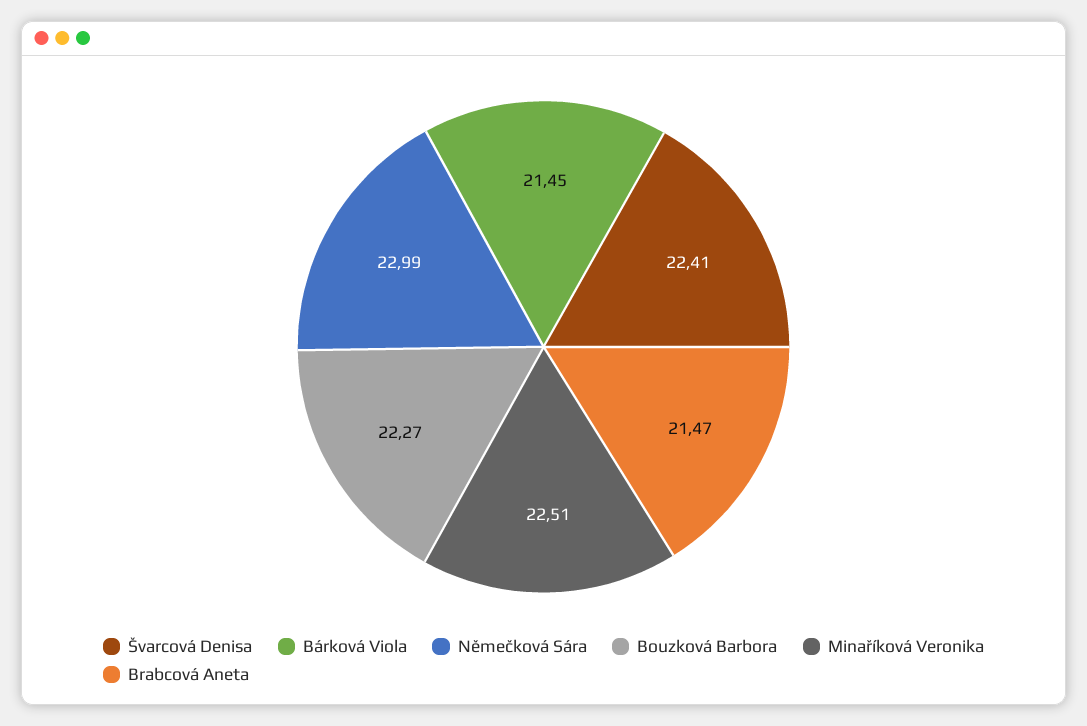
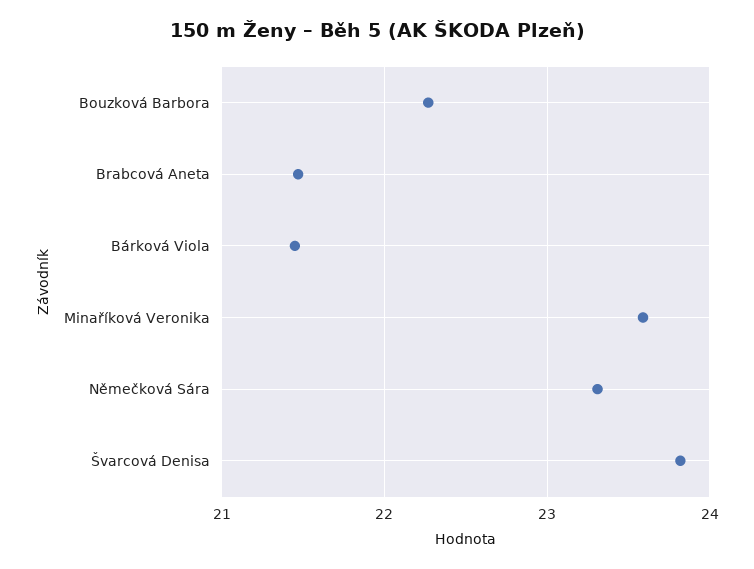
  {
-   "Švarcová Denisa": 22.41,
+   "Švarcová Denisa": 23.8,
    "Bárková Viola": 21.45,
-   "Němečková Sára": 22.99,
+   "Němečková Sára": 23.3,
    "Bouzková Barbora": 22.27,
-   "Minaříková Veronika": 22.51,
+   "Minaříková Veronika": 23.6,
    "Brabcová Aneta": 21.47
  }

